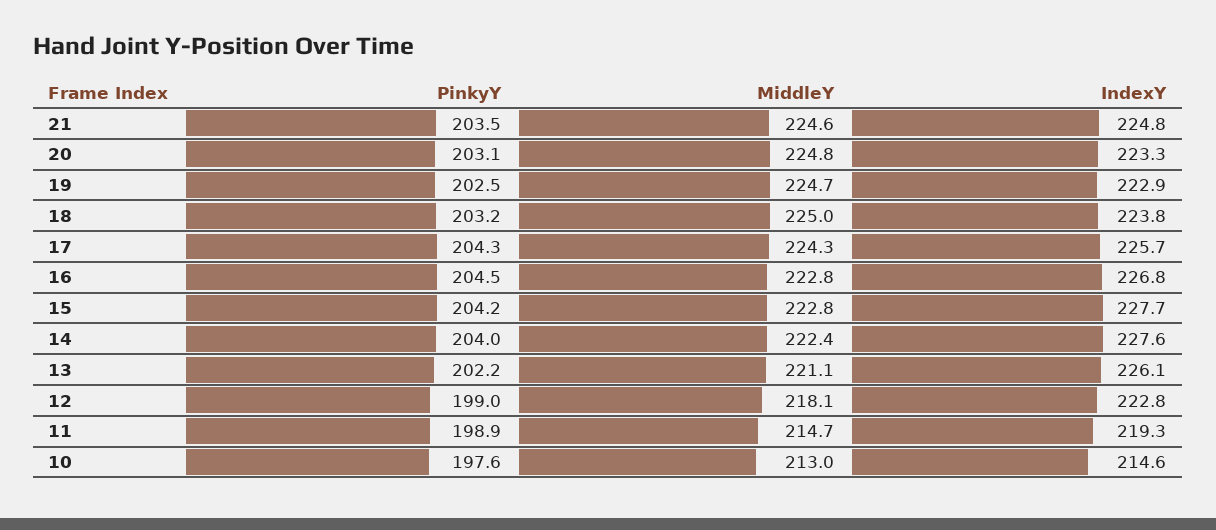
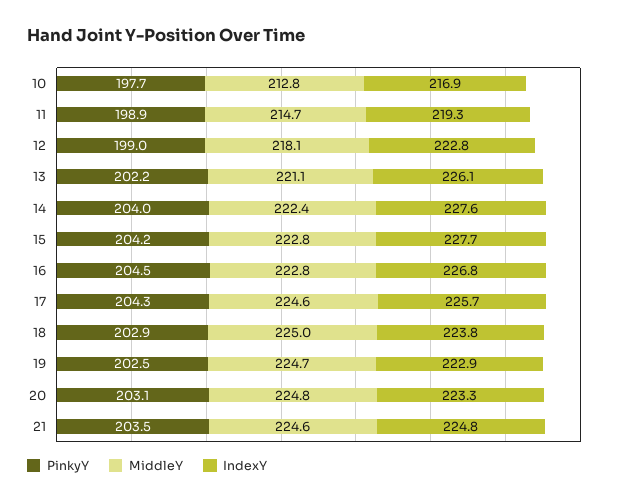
  {
    "PinkyY": {
      "21": 203.5,
      "20": 203.1,
      "19": 202.5,
-     "18": 203.2,
+     "18": 202.9,
      "17": 204.3,
      "16": 204.5,
      "15": 204.2,
      "14": 204,
      "13": 202.2,
      "12": 199,
      "11": 198.9,
-     "10": 197.6
+     "10": 197.7
    },
    "MiddleY": {
      "21": 224.6,
      "20": 224.8,
      "19": 224.7,
      "18": 225,
-     "17": 224.3,
+     "17": 224.6,
      "16": 222.8,
      "15": 222.8,
      "14": 222.4,
      "13": 221.1,
      "12": 218.1,
      "11": 214.7,
-     "10": 213
+     "10": 212.8
    },
    "IndexY": {
      "21": 224.8,
      "20": 223.3,
      "19": 222.9,
      "18": 223.8,
      "17": 225.7,
      "16": 226.8,
      "15": 227.7,
      "14": 227.6,
      "13": 226.1,
      "12": 222.8,
      "11": 219.3,
-     "10": 214.6
+     "10": 216.9
    }
  }

